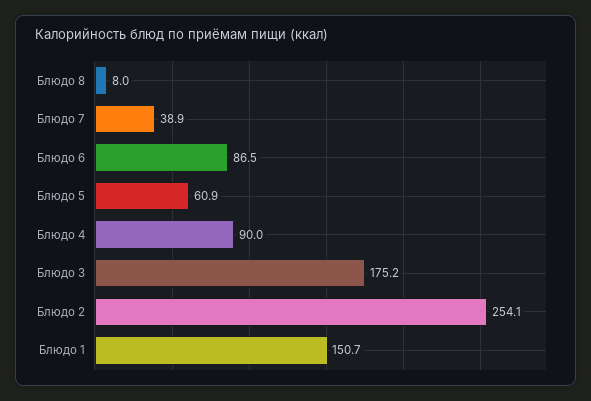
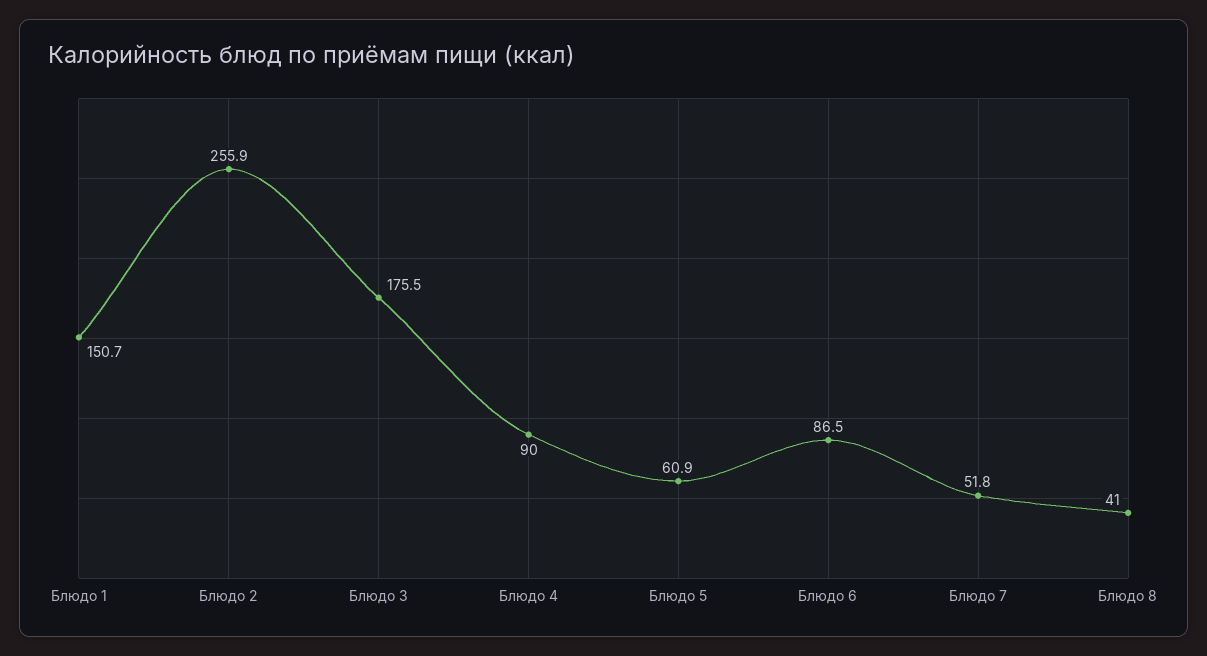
  {
-   "Блюдо 8": 8,
+   "Блюдо 8": 41,
-   "Блюдо 7": 38.9,
+   "Блюдо 7": 51.8,
    "Блюдо 6": 86.5,
    "Блюдо 5": 60.9,
    "Блюдо 4": 90,
-   "Блюдо 3": 175.2,
+   "Блюдо 3": 175.5,
-   "Блюдо 2": 254.1,
+   "Блюдо 2": 255.9,
    "Блюдо 1": 150.7
  }

